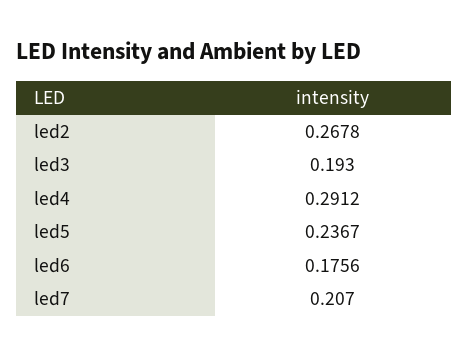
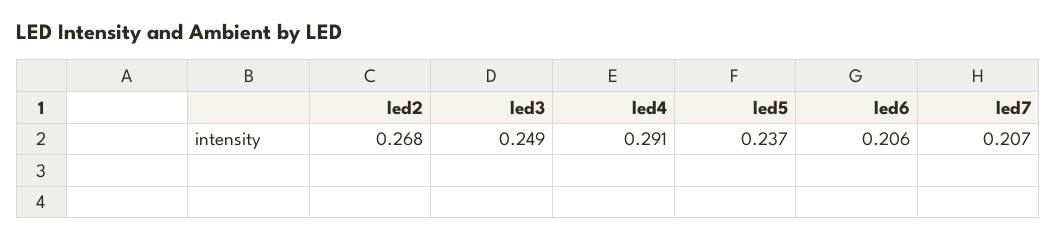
  {
    "led2": 0.2678,
-   "led3": 0.193,
+   "led3": 0.249,
    "led4": 0.2912,
    "led5": 0.2367,
-   "led6": 0.1756,
+   "led6": 0.206,
    "led7": 0.207
  }

